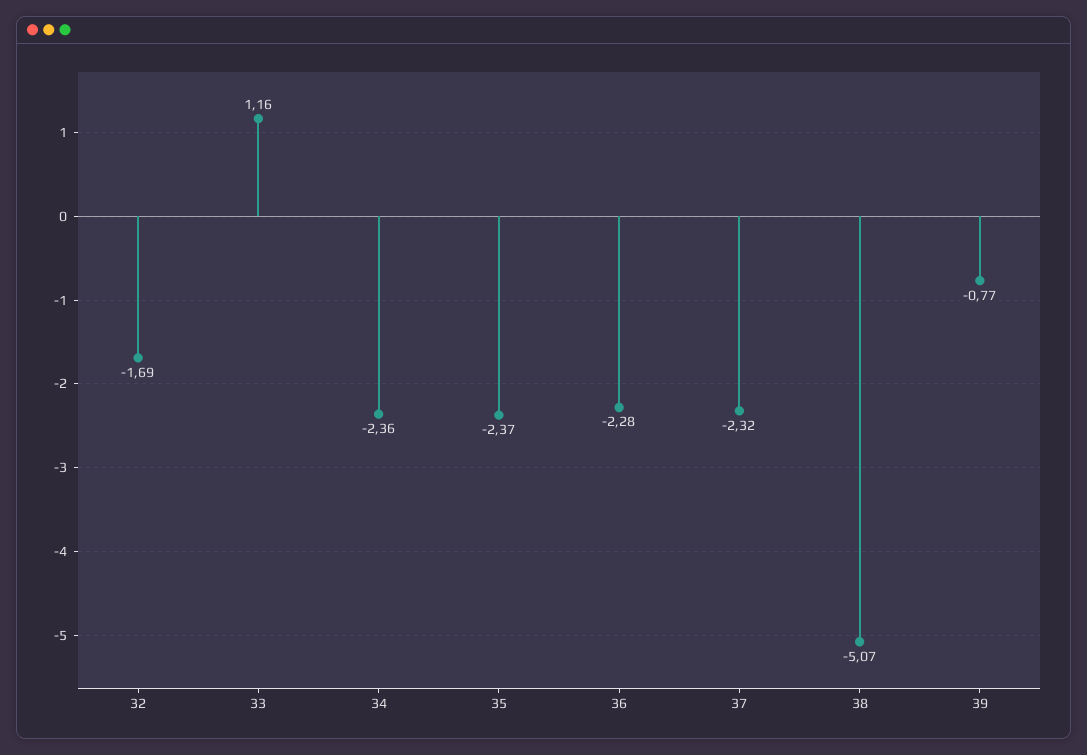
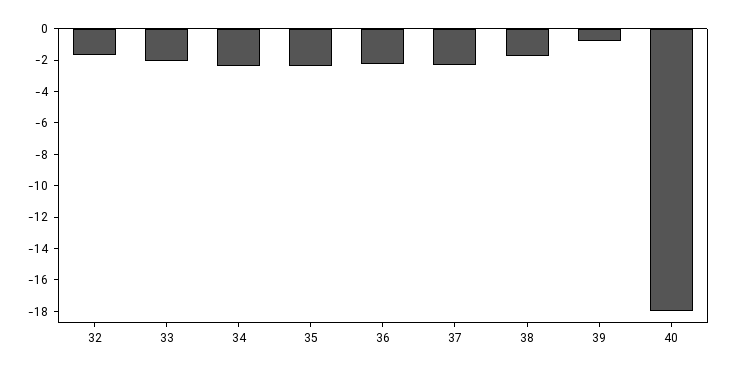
  {
    "32": -1.69,
-   "33": 1.16,
+   "33": -2,
    "34": -2.36,
    "35": -2.37,
    "36": -2.28,
    "37": -2.32,
-   "38": -5.07,
+   "38": -2,
-   "39": -0.77
+   "39": -0.77,
+   "40": -18
  }

